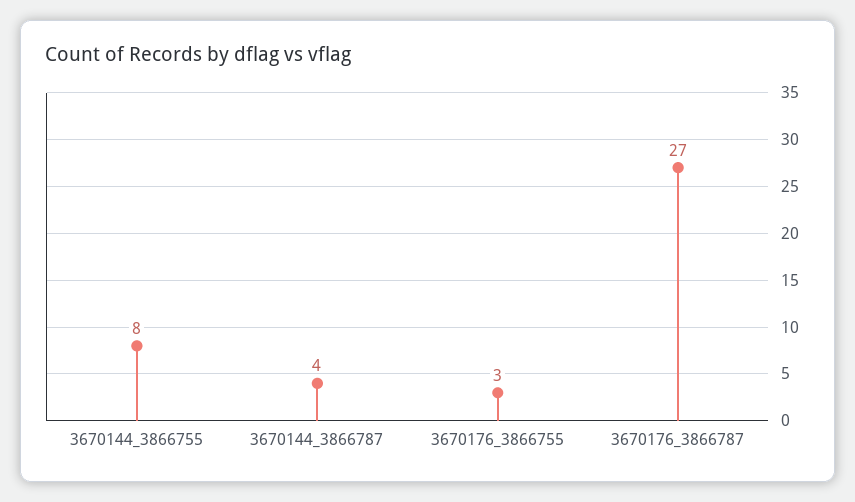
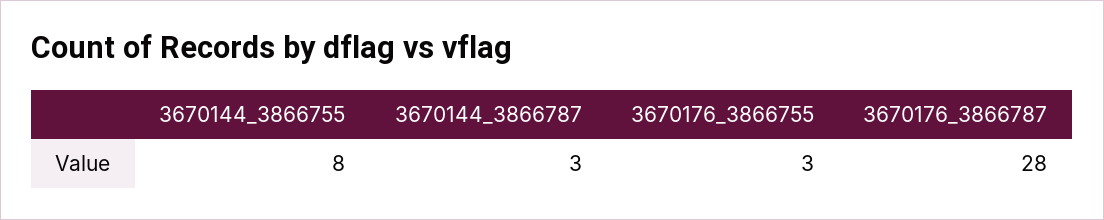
  {
    "3670144_3866755": 8,
-   "3670144_3866787": 4,
+   "3670144_3866787": 3,
    "3670176_3866755": 3,
-   "3670176_3866787": 27
+   "3670176_3866787": 28
  }

